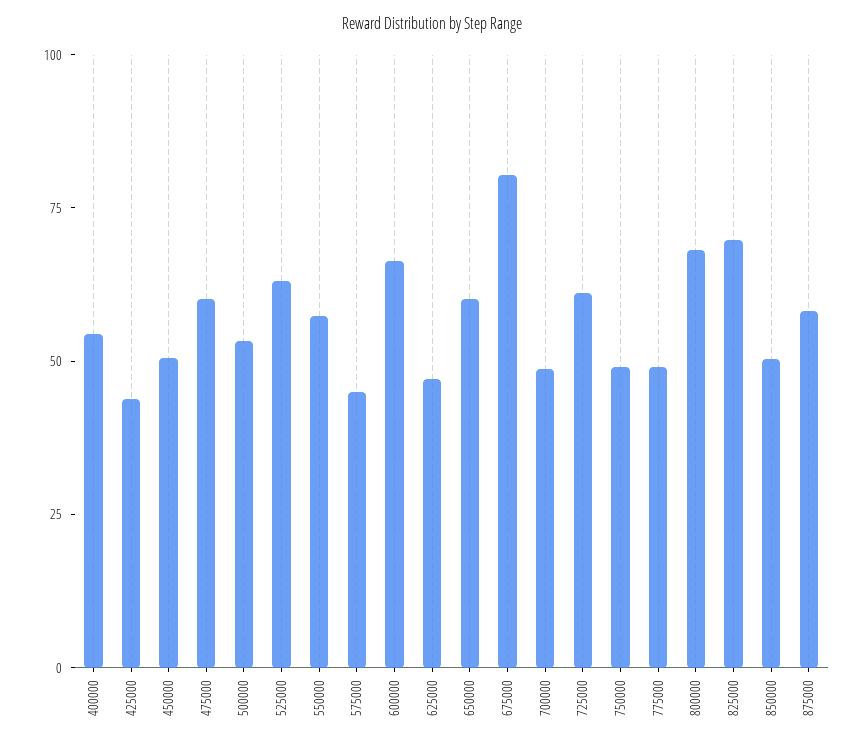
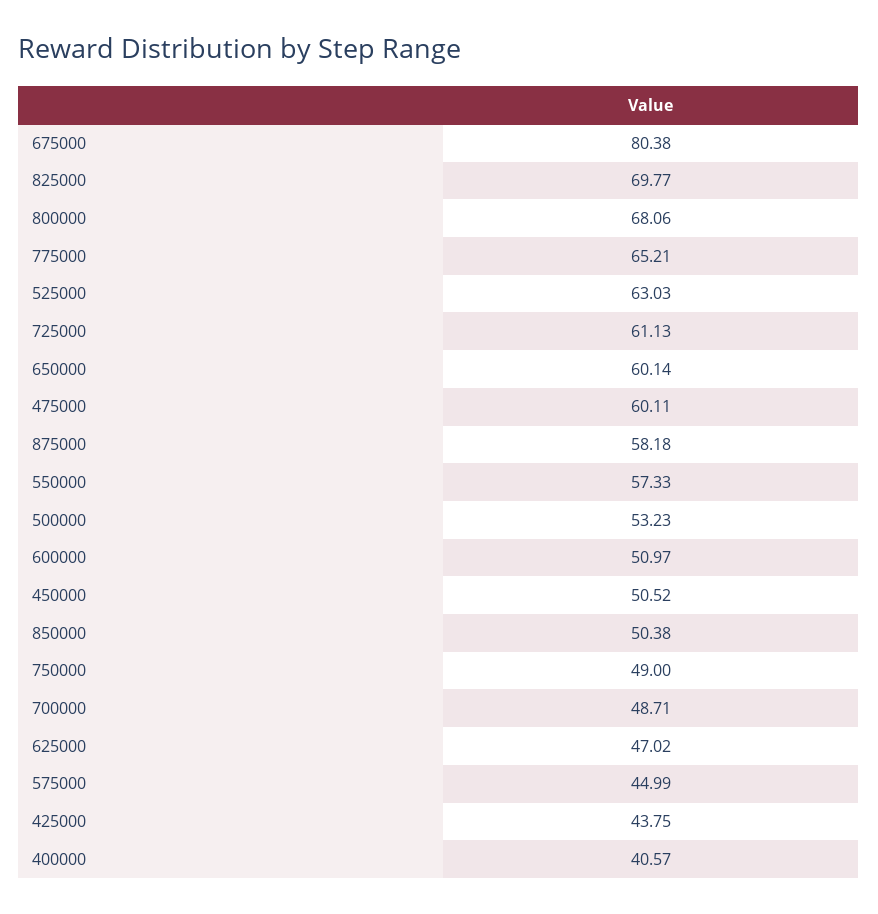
  {
-   "400000": 55,
+   "400000": 40.57,
    "425000": 43.75,
    "450000": 50.52,
    "475000": 60.11,
    "500000": 53.23,
    "525000": 63.03,
    "550000": 57.33,
    "575000": 44.99,
-   "600000": 65,
+   "600000": 50.97,
    "625000": 47.02,
    "650000": 60.14,
    "675000": 80.38,
    "700000": 48.71,
    "725000": 61.13,
    "750000": 49,
-   "775000": 50,
+   "775000": 65.21,
    "800000": 68.06,
    "825000": 69.77,
    "850000": 50.38,
    "875000": 58.18
  }

